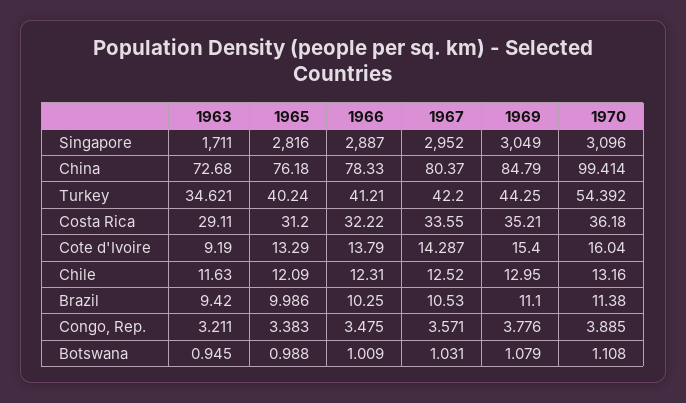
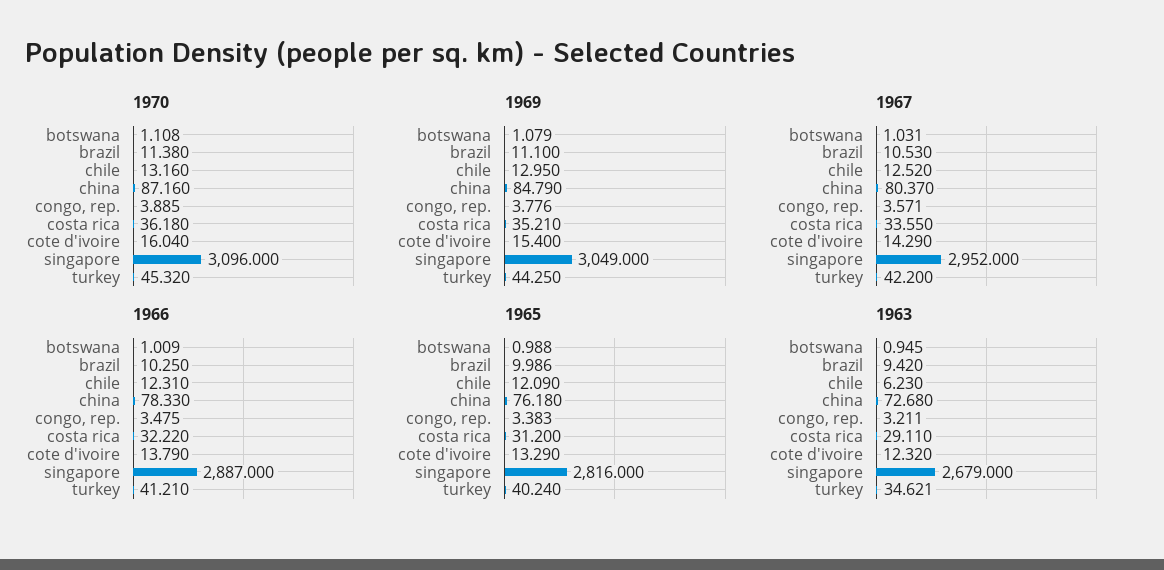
  {
    "1963": {
-     "Singapore": 1711,
+     "Singapore": 2679,
      "China": 72.68,
      "Turkey": 34.621,
      "Costa Rica": 29.11,
-     "Cote d'Ivoire": 9.19,
+     "Cote d'Ivoire": 12.32,
-     "Chile": 11.63,
+     "Chile": 6.23,
      "Brazil": 9.42,
      "Congo, Rep.": 3.211,
      "Botswana": 0.945
    },
    "1965": {
      "Singapore": 2816,
      "China": 76.18,
      "Turkey": 40.24,
      "Costa Rica": 31.2,
      "Cote d'Ivoire": 13.29,
      "Chile": 12.09,
      "Brazil": 9.986,
      "Congo, Rep.": 3.383,
      "Botswana": 0.988
    },
    "1966": {
      "Singapore": 2887,
      "China": 78.33,
      "Turkey": 41.21,
      "Costa Rica": 32.22,
      "Cote d'Ivoire": 13.79,
      "Chile": 12.31,
      "Brazil": 10.25,
      "Congo, Rep.": 3.475,
      "Botswana": 1.009
    },
    "1967": {
      "Singapore": 2952,
      "China": 80.37,
      "Turkey": 42.2,
      "Costa Rica": 33.55,
-     "Cote d'Ivoire": 14.287,
+     "Cote d'Ivoire": 14.29,
      "Chile": 12.52,
      "Brazil": 10.53,
      "Congo, Rep.": 3.571,
      "Botswana": 1.031
    },
    "1969": {
      "Singapore": 3049,
      "China": 84.79,
      "Turkey": 44.25,
      "Costa Rica": 35.21,
      "Cote d'Ivoire": 15.4,
      "Chile": 12.95,
      "Brazil": 11.1,
      "Congo, Rep.": 3.776,
      "Botswana": 1.079
    },
    "1970": {
      "Singapore": 3096,
-     "China": 99.414,
+     "China": 87.16,
-     "Turkey": 54.392,
+     "Turkey": 45.32,
      "Costa Rica": 36.18,
      "Cote d'Ivoire": 16.04,
      "Chile": 13.16,
      "Brazil": 11.38,
      "Congo, Rep.": 3.885,
      "Botswana": 1.108
    }
  }

